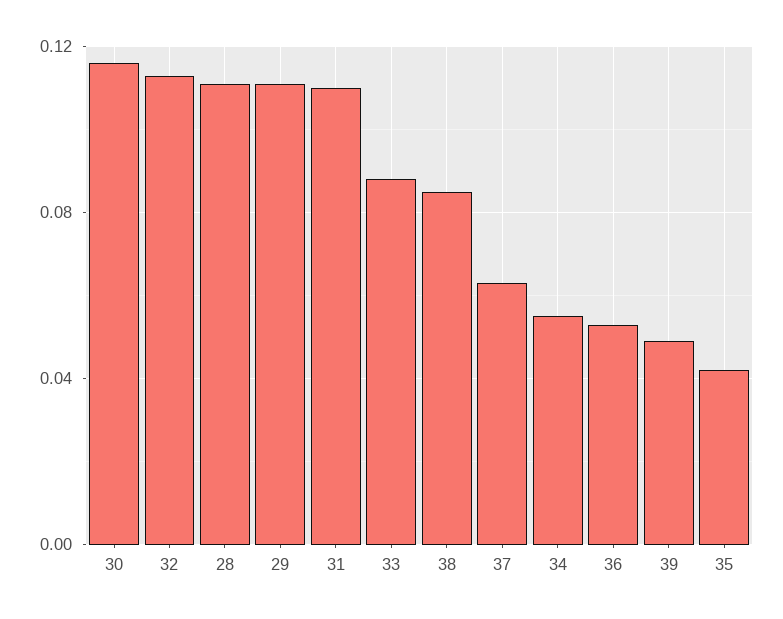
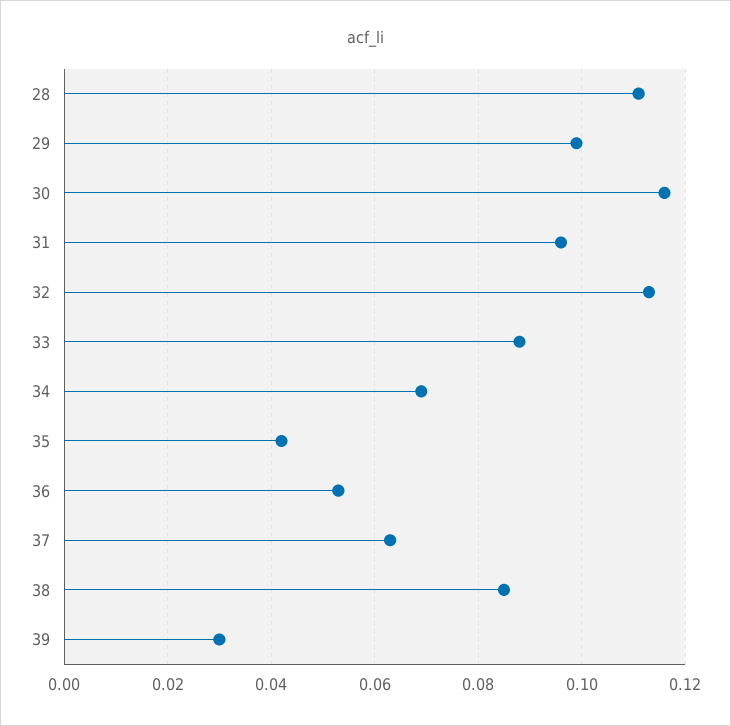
  {
    "30": 0.115,
    "32": 0.115,
    "28": 0.11,
-   "29": 0.11,
+   "29": 0.1,
-   "31": 0.11,
+   "31": 0.095,
    "33": 0.09,
    "38": 0.085,
    "37": 0.065,
-   "34": 0.055,
+   "34": 0.07,
    "36": 0.055,
-   "39": 0.05,
+   "39": 0.03,
    "35": 0.04
  }

